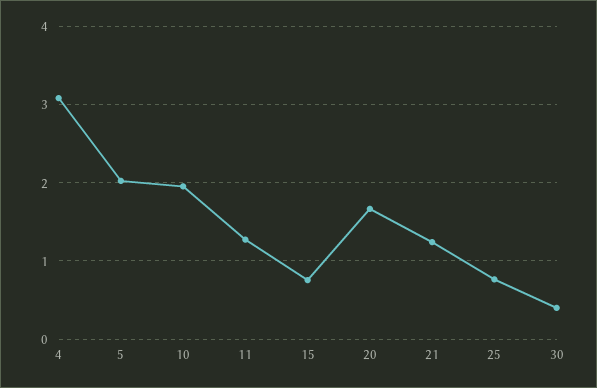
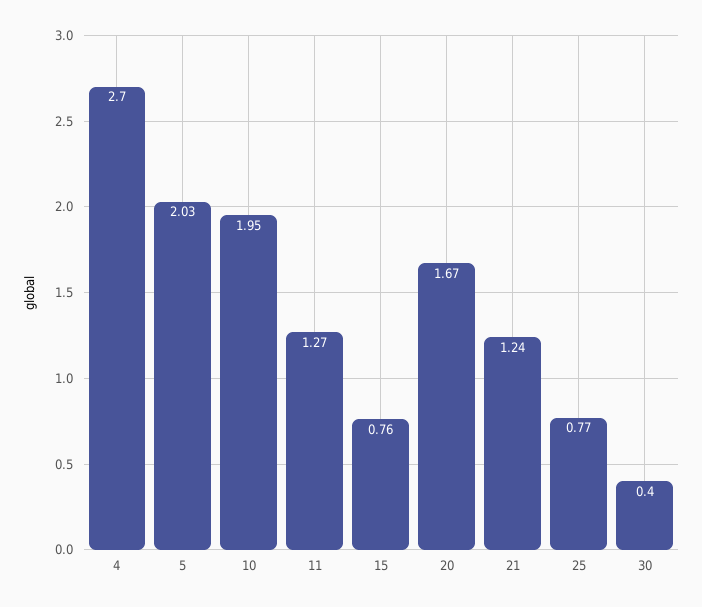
  {
-   "4": 3.1,
+   "4": 2.7,
    "5": 2.03,
    "10": 1.95,
    "11": 1.27,
    "15": 0.76,
    "20": 1.67,
    "21": 1.24,
    "25": 0.77,
    "30": 0.4
  }

